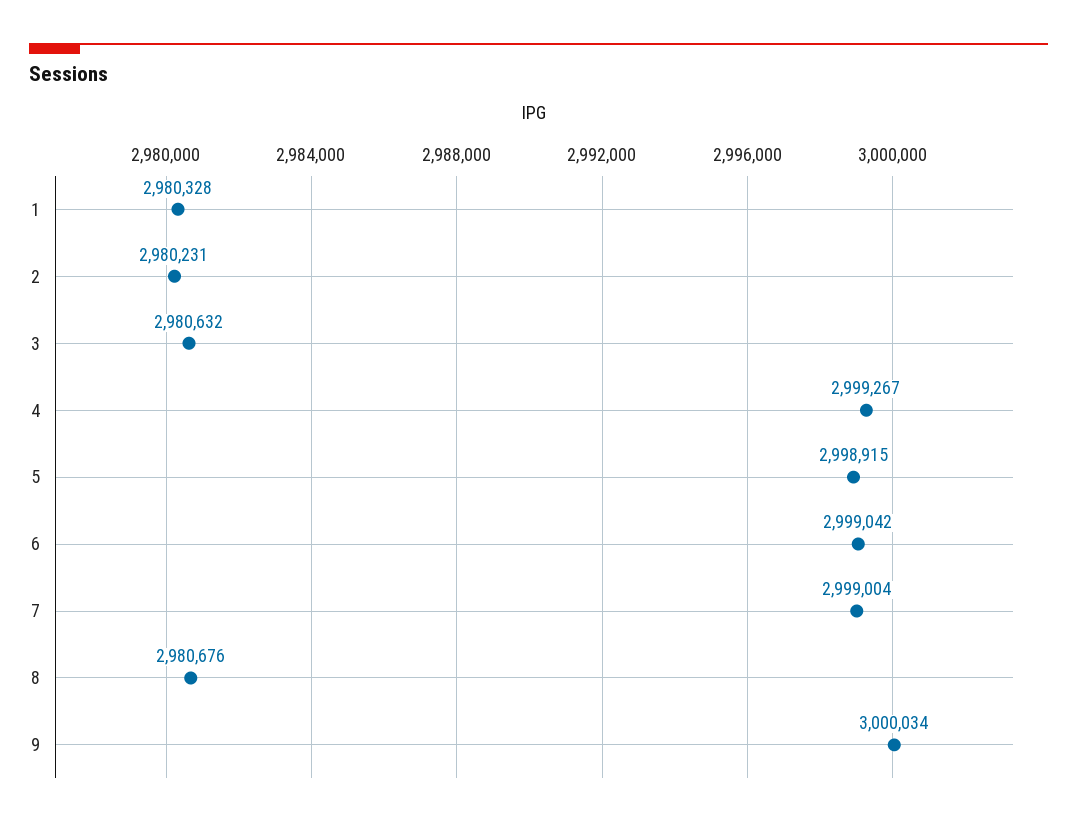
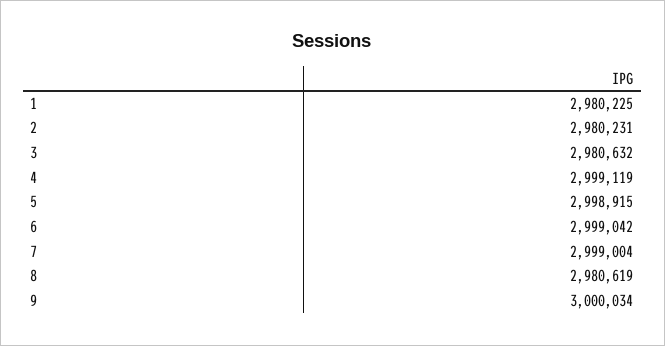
  {
-   "1": 2980328,
+   "1": 2980225,
    "2": 2980231,
    "3": 2980632,
-   "4": 2999267,
+   "4": 2999119,
    "5": 2998915,
    "6": 2999042,
    "7": 2999004,
-   "8": 2980676,
+   "8": 2980619,
    "9": 3000034
  }

